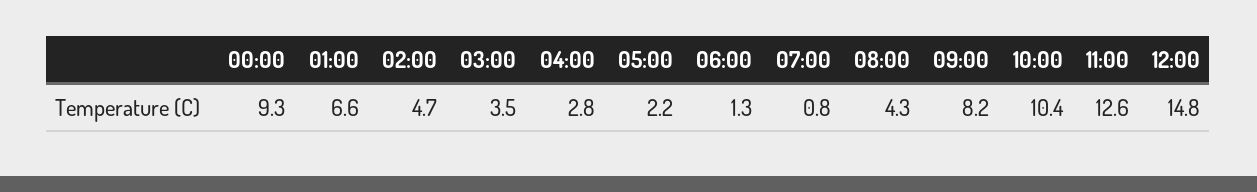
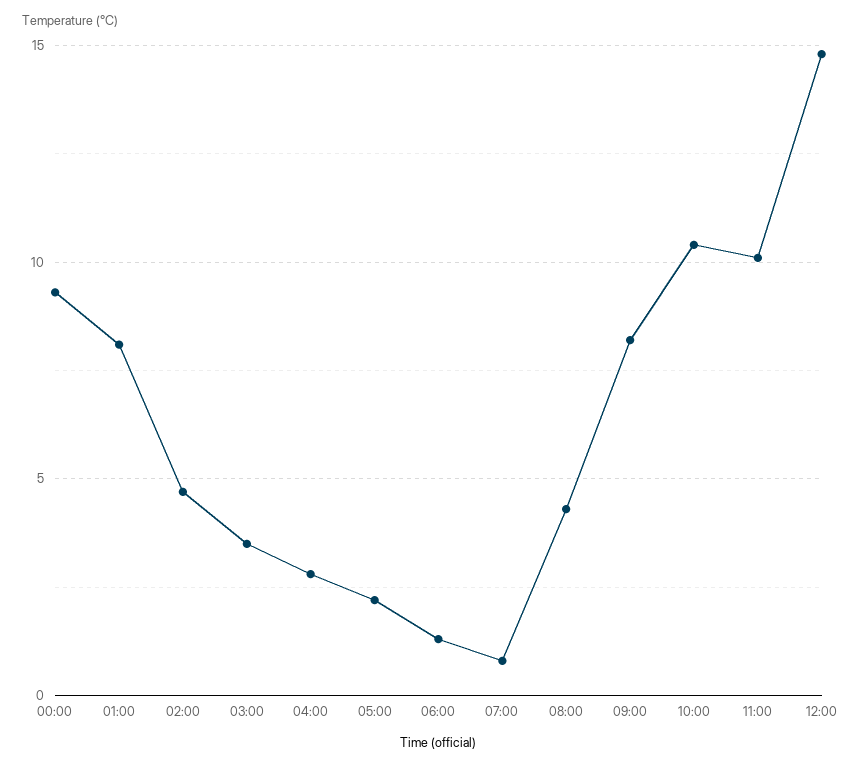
  {
    "00:00": 9.3,
-   "01:00": 6.6,
+   "01:00": 8,
    "02:00": 4.7,
    "03:00": 3.5,
    "04:00": 2.8,
    "05:00": 2.2,
    "06:00": 1.3,
    "07:00": 0.8,
    "08:00": 4.3,
    "09:00": 8.2,
    "10:00": 10.4,
-   "11:00": 12.6,
+   "11:00": 10,
    "12:00": 14.8
  }

